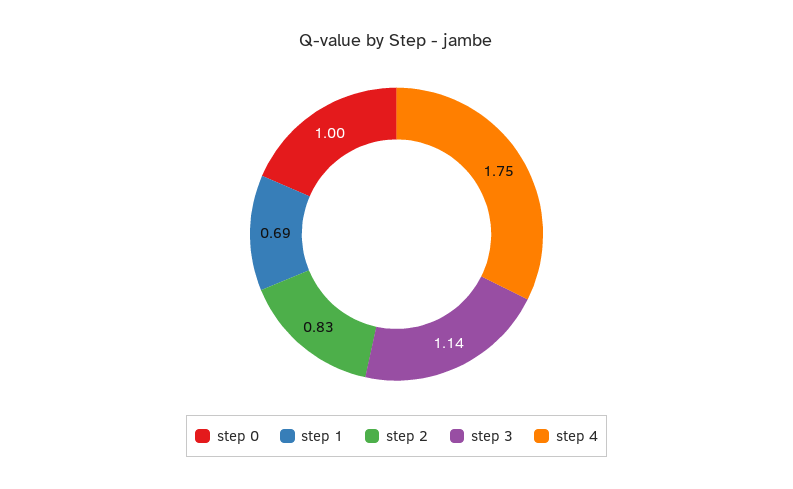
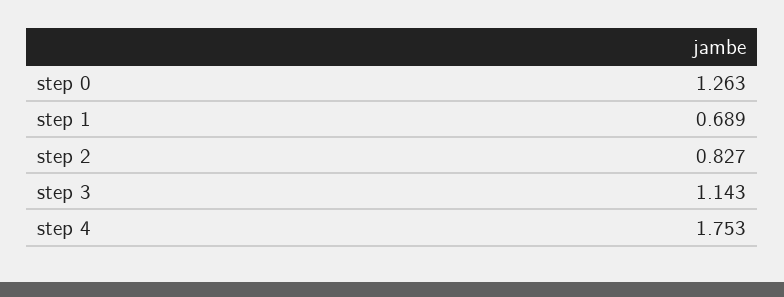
  {
-   "step 0": 1,
+   "step 0": 1.263,
    "step 1": 0.689,
    "step 2": 0.827,
    "step 3": 1.143,
    "step 4": 1.753
  }

